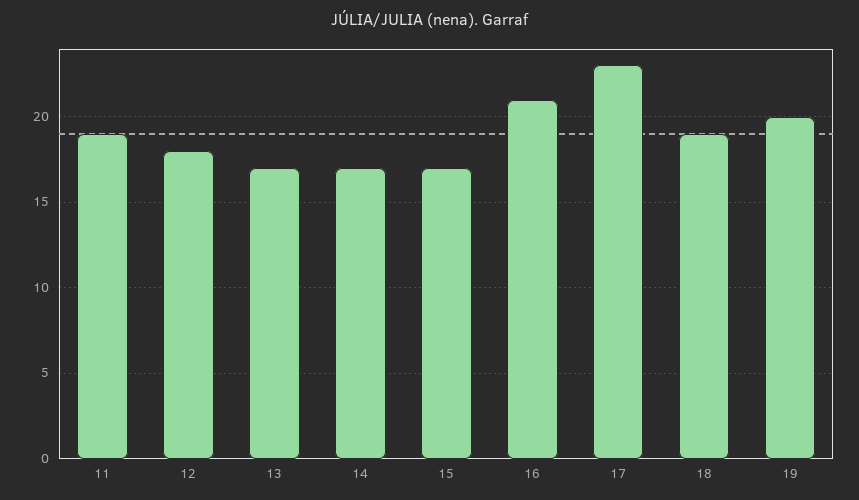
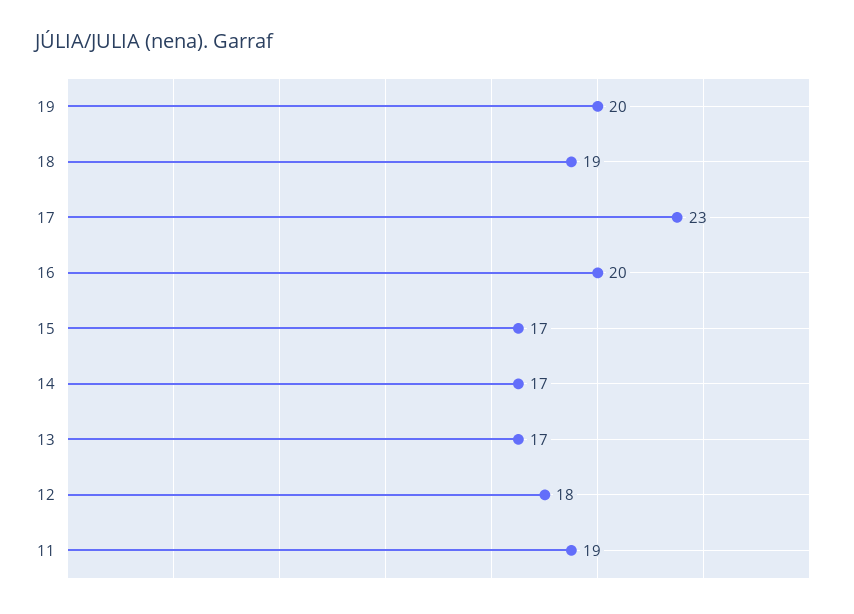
  {
    "11": 19,
    "12": 18,
    "13": 17,
    "14": 17,
    "15": 17,
-   "16": 21,
+   "16": 20,
    "17": 23,
    "18": 19,
    "19": 20
  }

